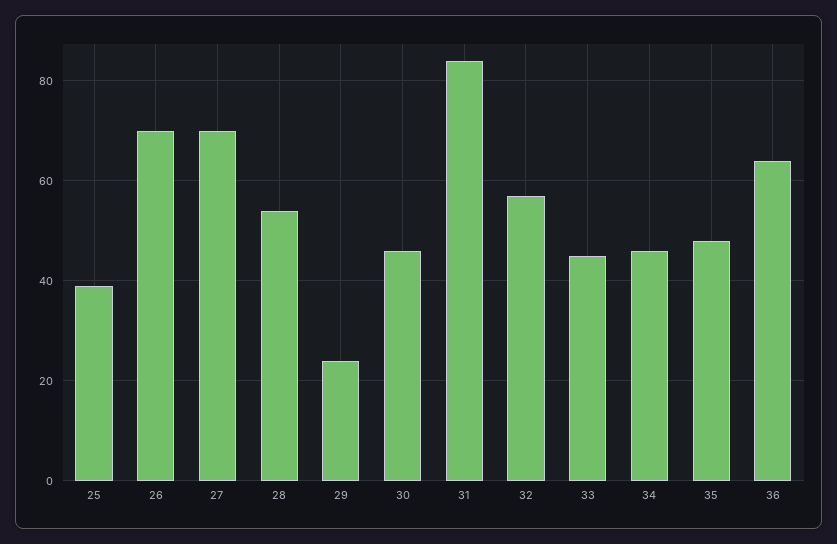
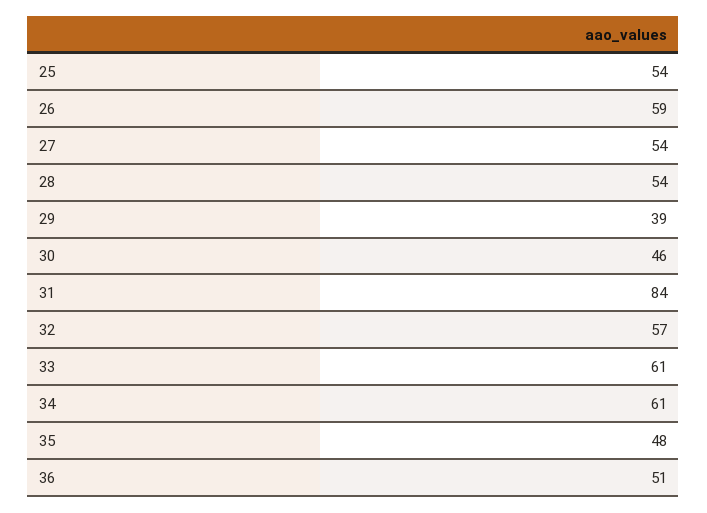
  {
-   "25": 40,
+   "25": 54,
-   "26": 70,
+   "26": 59,
-   "27": 70,
+   "27": 54,
    "28": 54,
-   "29": 25,
+   "29": 39,
    "30": 46,
    "31": 84,
    "32": 57,
-   "33": 45,
+   "33": 61,
-   "34": 45,
+   "34": 61,
    "35": 48,
-   "36": 65
+   "36": 51
  }

